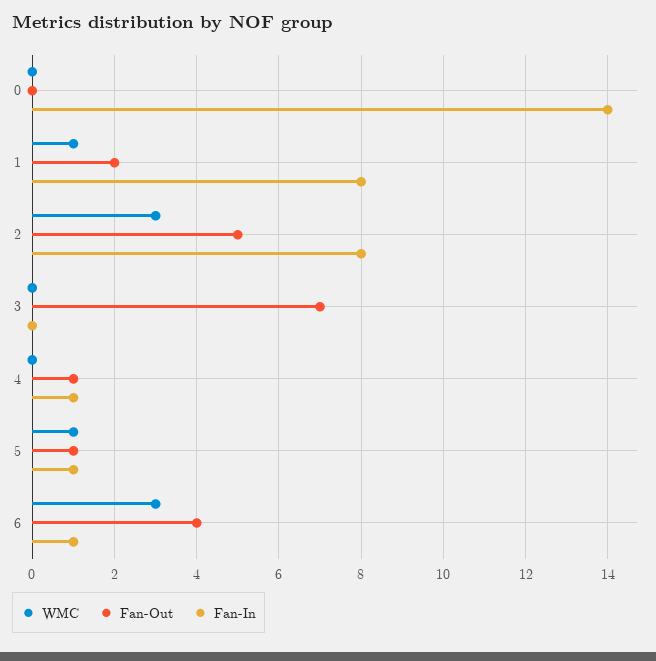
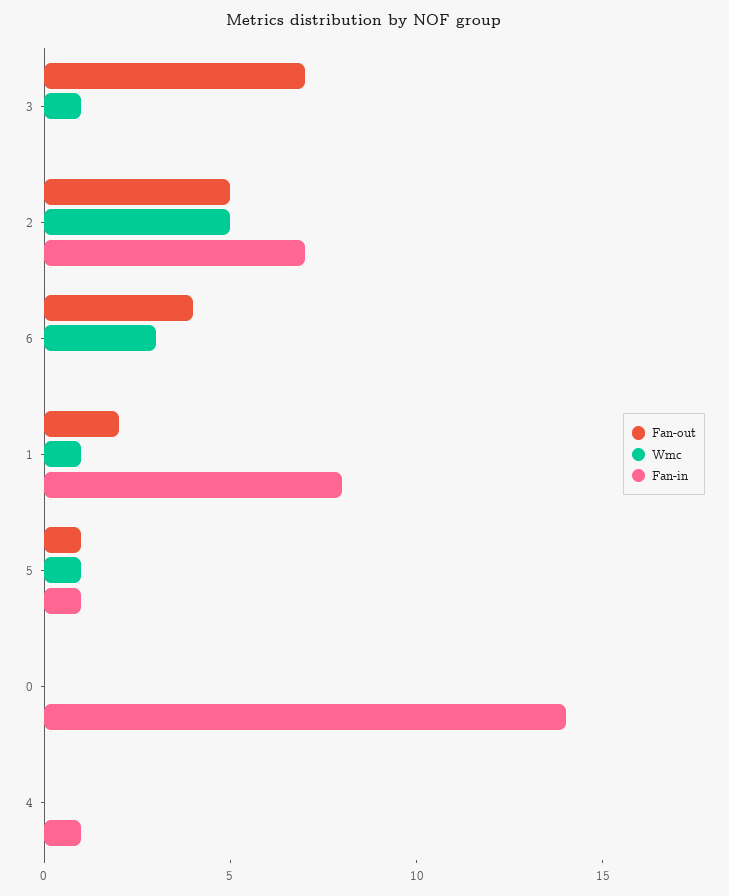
  {
    "WMC": {
      "0": 0,
      "1": 1,
-     "2": 3,
+     "2": 5,
-     "3": 0,
+     "3": 1,
      "4": 0,
      "5": 1,
      "6": 3
    },
    "Fan-Out": {
      "0": 0,
      "1": 2,
      "2": 5,
      "3": 7,
-     "4": 1,
+     "4": 0,
      "5": 1,
      "6": 4
    },
    "Fan-In": {
      "0": 14,
      "1": 8,
-     "2": 8,
+     "2": 7,
      "3": 0,
      "4": 1,
      "5": 1,
-     "6": 1
+     "6": 0
    }
  }

